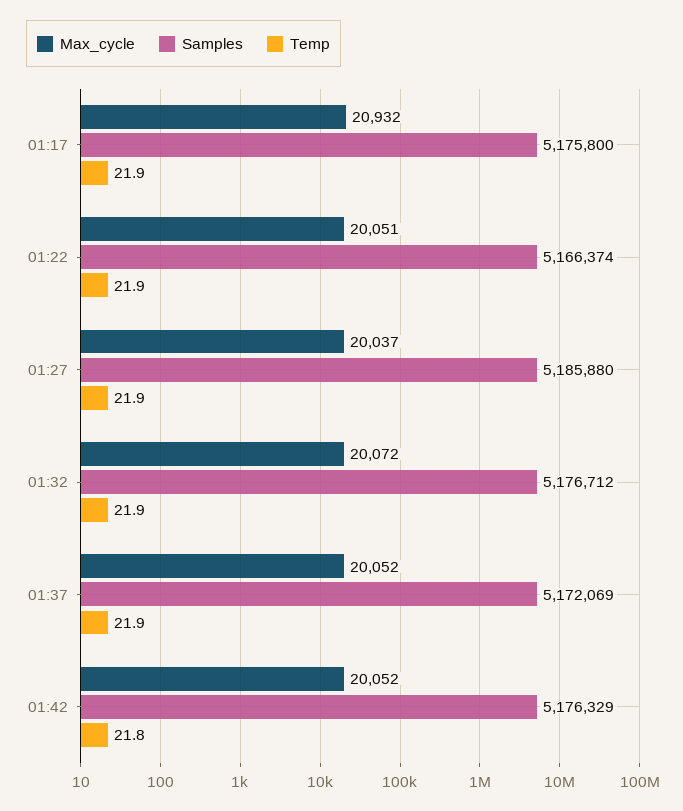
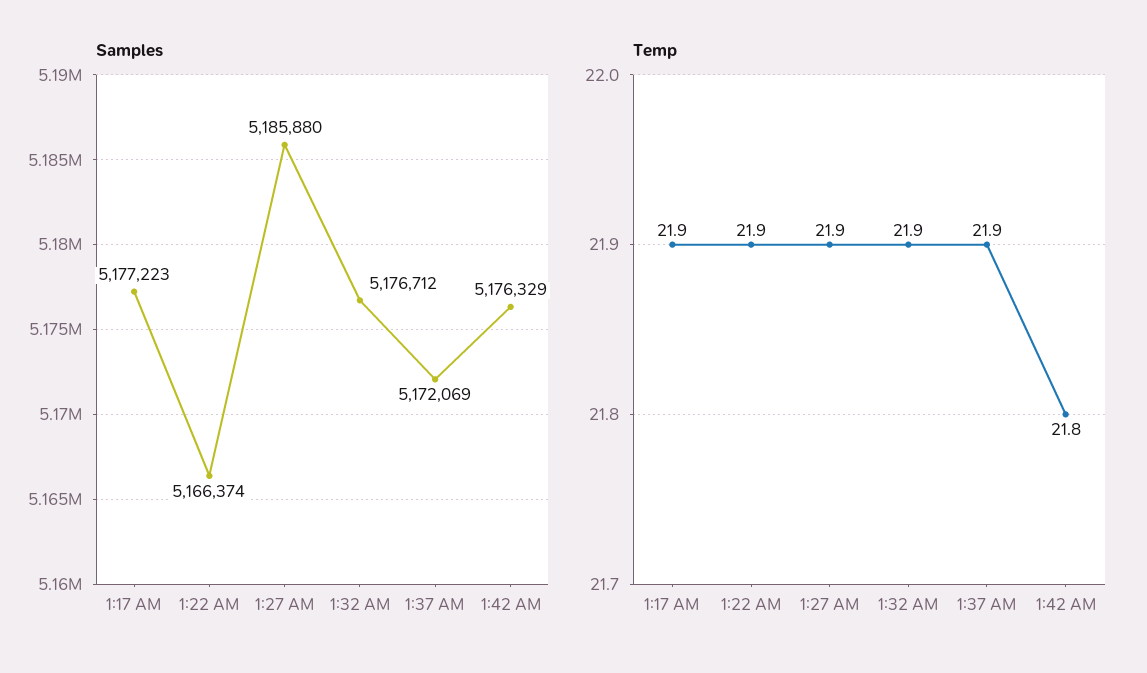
  {
-   "Max_cycle": {
-     "01:17": 20932,
-     "01:22": 20051,
-     "01:27": 20037,
-     "01:32": 20072,
-     "01:37": 20052,
-     "01:42": 20052
-   },
    "Samples": {
-     "01:17": 5175800,
+     "01:17": 5177223,
      "01:22": 5166374,
      "01:27": 5185880,
      "01:32": 5176712,
      "01:37": 5172069,
      "01:42": 5176329
    },
    "Temp": {
      "01:17": 21.9,
      "01:22": 21.9,
      "01:27": 21.9,
      "01:32": 21.9,
      "01:37": 21.9,
      "01:42": 21.8
    }
  }

